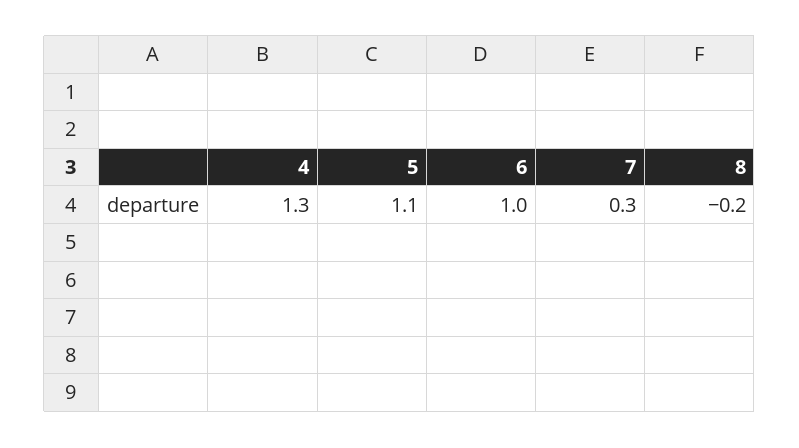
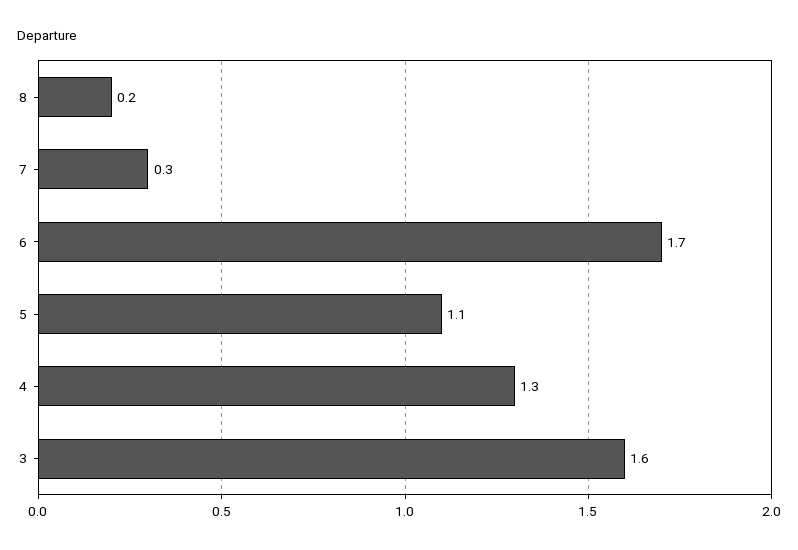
  {
    "4": 1.3,
    "5": 1.1,
-   "6": 1,
+   "6": 1.7,
    "7": 0.3,
-   "8": -0.2
+   "8": 0.2,
+   "3": 1.6
  }

